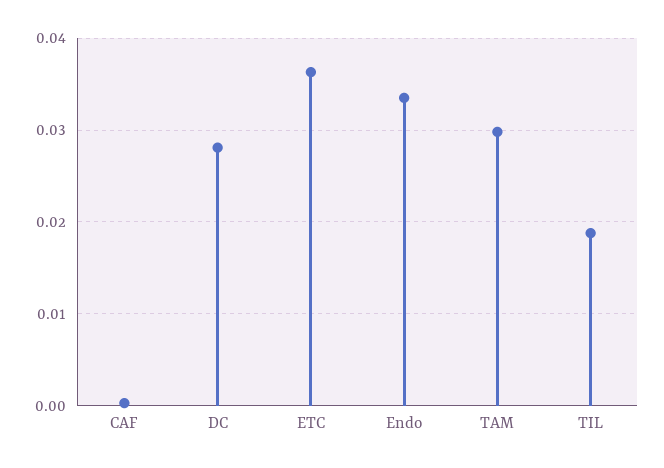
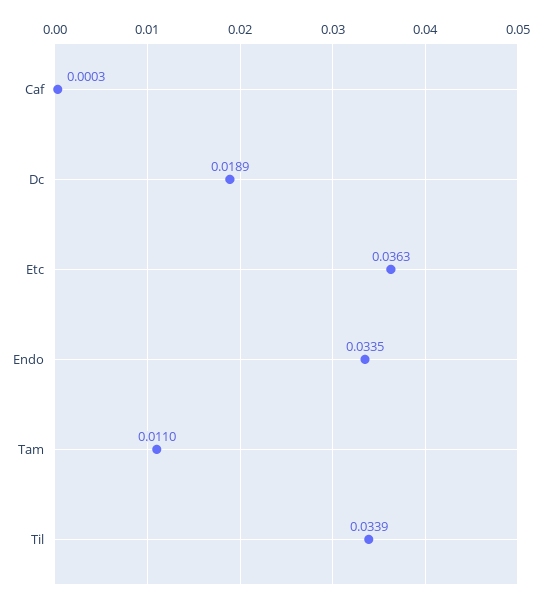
  {
    "CAF": 0.0003,
-   "DC": 0.028,
+   "DC": 0.0189,
    "ETC": 0.0363,
    "Endo": 0.0335,
-   "TAM": 0.03,
+   "TAM": 0.011,
-   "TIL": 0.019
+   "TIL": 0.0339
  }

